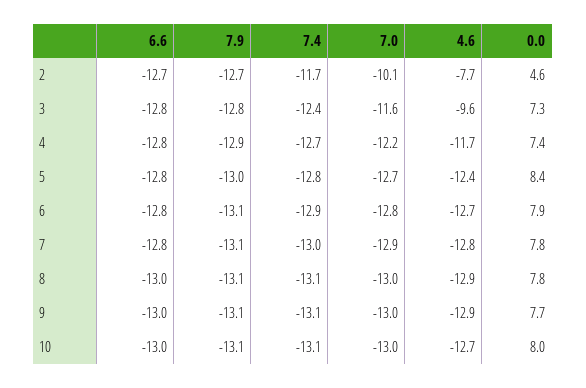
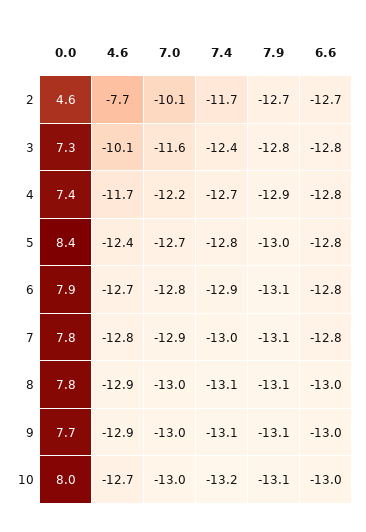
  {
    "6.6": {
      "2": -12.7,
      "3": -12.8,
      "4": -12.8,
      "5": -12.8,
      "6": -12.8,
      "7": -12.8,
      "8": -13,
      "9": -13,
      "10": -13
    },
    "7.9": {
      "2": -12.7,
      "3": -12.8,
      "4": -12.9,
      "5": -13,
      "6": -13.1,
      "7": -13.1,
      "8": -13.1,
      "9": -13.1,
      "10": -13.1
    },
    "7.4": {
      "2": -11.7,
      "3": -12.4,
      "4": -12.7,
      "5": -12.8,
      "6": -12.9,
      "7": -13,
      "8": -13.1,
      "9": -13.1,
-     "10": -13.1
+     "10": -13.2
    },
    "7.0": {
      "2": -10.1,
      "3": -11.6,
      "4": -12.2,
      "5": -12.7,
      "6": -12.8,
      "7": -12.9,
      "8": -13,
      "9": -13,
      "10": -13
    },
    "4.6": {
      "2": -7.7,
-     "3": -9.6,
+     "3": -10.1,
      "4": -11.7,
      "5": -12.4,
      "6": -12.7,
      "7": -12.8,
      "8": -12.9,
      "9": -12.9,
      "10": -12.7
    },
    "0.0": {
      "2": 4.6,
      "3": 7.3,
      "4": 7.4,
      "5": 8.4,
      "6": 7.9,
      "7": 7.8,
      "8": 7.8,
      "9": 7.7,
      "10": 8
    }
  }

